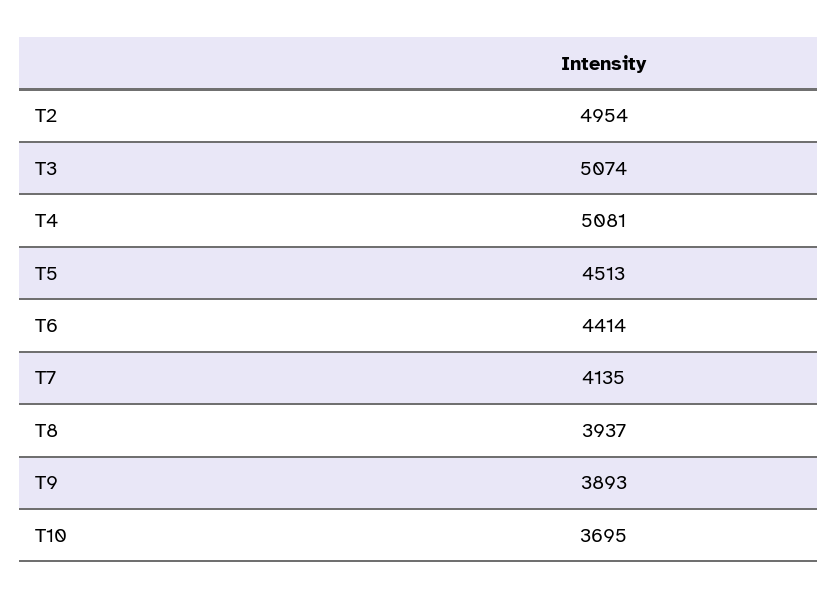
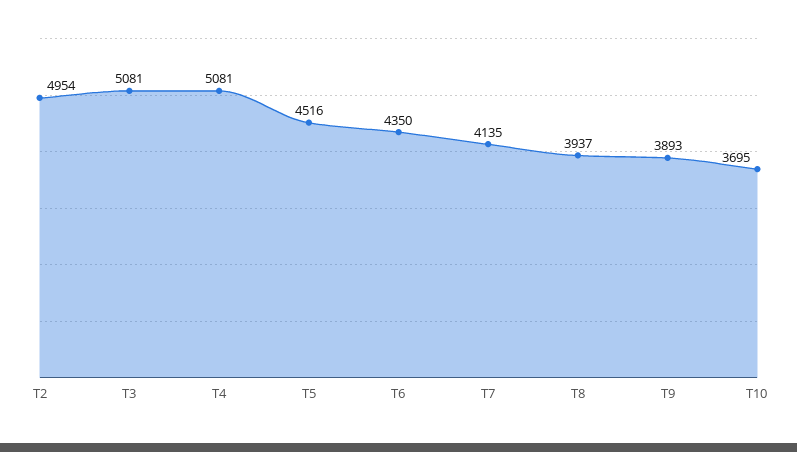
  {
    "T2": 4954,
-   "T3": 5074,
+   "T3": 5081,
    "T4": 5081,
-   "T5": 4513,
+   "T5": 4516,
-   "T6": 4414,
+   "T6": 4350,
    "T7": 4135,
    "T8": 3937,
    "T9": 3893,
    "T10": 3695
  }

